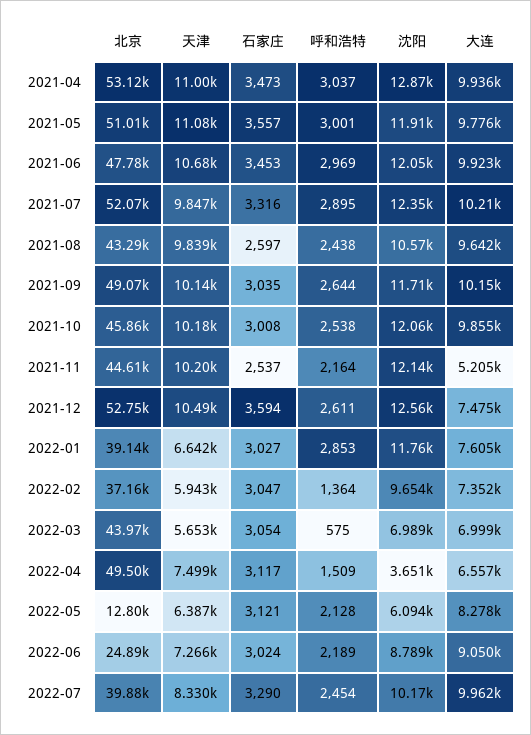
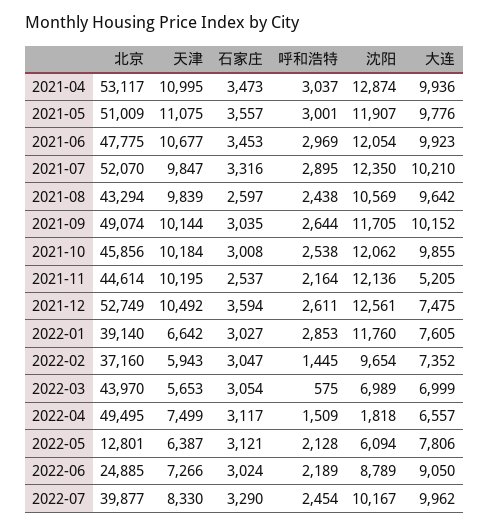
  {
    "北京": {
      "2021-04": 53117,
      "2021-05": 51009,
      "2021-06": 47775,
      "2021-07": 52070,
      "2021-08": 43294,
      "2021-09": 49074,
      "2021-10": 45856,
      "2021-11": 44614,
      "2021-12": 52749,
      "2022-01": 39140,
      "2022-02": 37160,
      "2022-03": 43970,
      "2022-04": 49495,
      "2022-05": 12801,
      "2022-06": 24885,
      "2022-07": 39877
    },
    "天津": {
      "2021-04": 10995,
      "2021-05": 11075,
      "2021-06": 10677,
      "2021-07": 9847,
      "2021-08": 9839,
      "2021-09": 10144,
      "2021-10": 10184,
      "2021-11": 10195,
      "2021-12": 10492,
      "2022-01": 6642,
      "2022-02": 5943,
      "2022-03": 5653,
      "2022-04": 7499,
      "2022-05": 6387,
      "2022-06": 7266,
      "2022-07": 8330
    },
    "石家庄": {
      "2021-04": 3473,
      "2021-05": 3557,
      "2021-06": 3453,
      "2021-07": 3316,
      "2021-08": 2597,
      "2021-09": 3035,
      "2021-10": 3008,
      "2021-11": 2537,
      "2021-12": 3594,
      "2022-01": 3027,
      "2022-02": 3047,
      "2022-03": 3054,
      "2022-04": 3117,
      "2022-05": 3121,
      "2022-06": 3024,
      "2022-07": 3290
    },
    "呼和浩特": {
      "2021-04": 3037,
      "2021-05": 3001,
      "2021-06": 2969,
      "2021-07": 2895,
      "2021-08": 2438,
      "2021-09": 2644,
      "2021-10": 2538,
      "2021-11": 2164,
      "2021-12": 2611,
      "2022-01": 2853,
-     "2022-02": 1364,
+     "2022-02": 1445,
      "2022-03": 575,
      "2022-04": 1509,
      "2022-05": 2128,
      "2022-06": 2189,
      "2022-07": 2454
    },
    "沈阳": {
      "2021-04": 12874,
      "2021-05": 11907,
      "2021-06": 12054,
      "2021-07": 12350,
      "2021-08": 10569,
      "2021-09": 11705,
      "2021-10": 12062,
      "2021-11": 12136,
      "2021-12": 12561,
      "2022-01": 11760,
      "2022-02": 9654,
      "2022-03": 6989,
-     "2022-04": 3651,
+     "2022-04": 1818,
      "2022-05": 6094,
      "2022-06": 8789,
      "2022-07": 10167
    },
    "大连": {
      "2021-04": 9936,
      "2021-05": 9776,
      "2021-06": 9923,
      "2021-07": 10210,
      "2021-08": 9642,
      "2021-09": 10152,
      "2021-10": 9855,
      "2021-11": 5205,
      "2021-12": 7475,
      "2022-01": 7605,
      "2022-02": 7352,
      "2022-03": 6999,
      "2022-04": 6557,
-     "2022-05": 8278,
+     "2022-05": 7806,
      "2022-06": 9050,
      "2022-07": 9962
    }
  }

